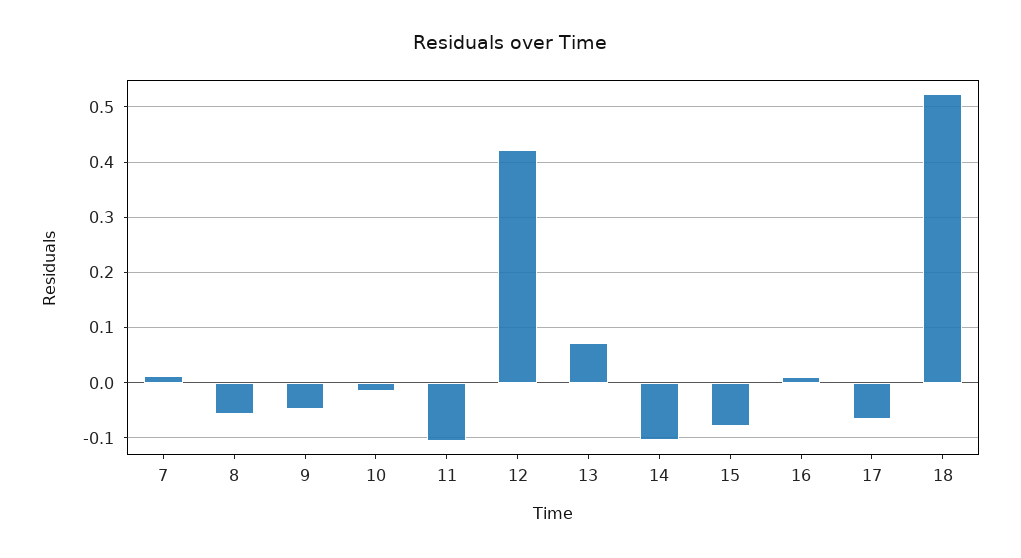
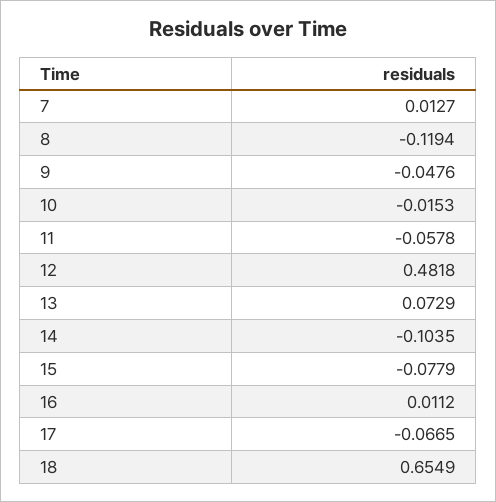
  {
    "7": 0.0127,
-   "8": -0.06,
+   "8": -0.1194,
    "9": -0.0476,
    "10": -0.0153,
-   "11": -0.1,
+   "11": -0.0578,
-   "12": 0.42,
+   "12": 0.4818,
    "13": 0.0729,
    "14": -0.1035,
    "15": -0.0779,
    "16": 0.0112,
    "17": -0.0665,
-   "18": 0.52
+   "18": 0.6549
  }

